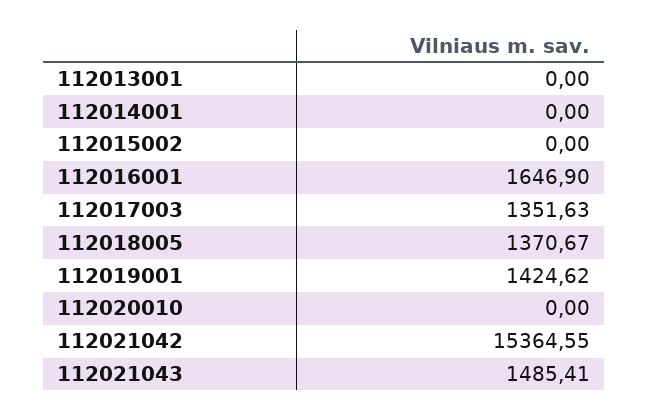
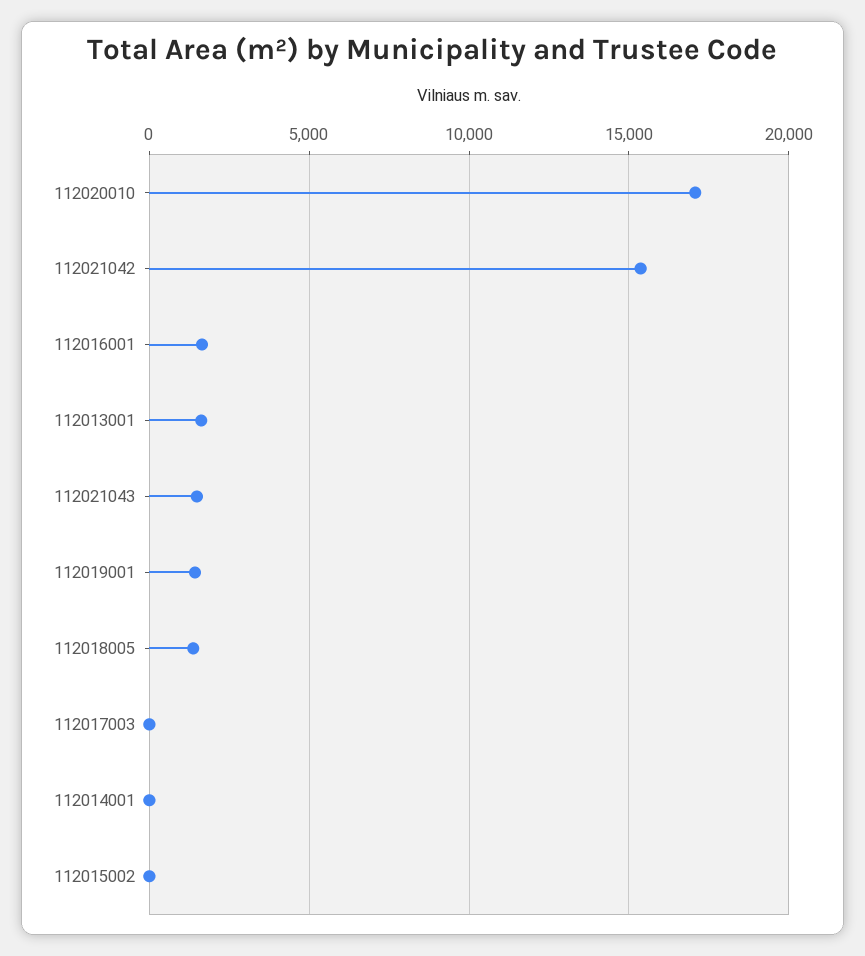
  {
-   "112013001": 0,
+   "112013001": 1500,
    "112014001": 0,
    "112015002": 0,
    "112016001": 1646.9,
-   "112017003": 1351.63,
+   "112017003": 0,
    "112018005": 1370.67,
    "112019001": 1424.62,
-   "112020010": 0,
+   "112020010": 17000,
    "112021042": 15364.55,
    "112021043": 1485.41
  }

